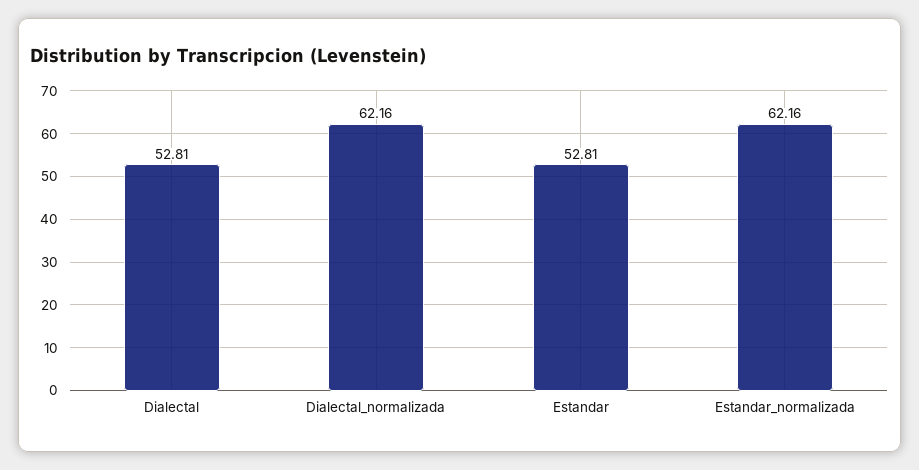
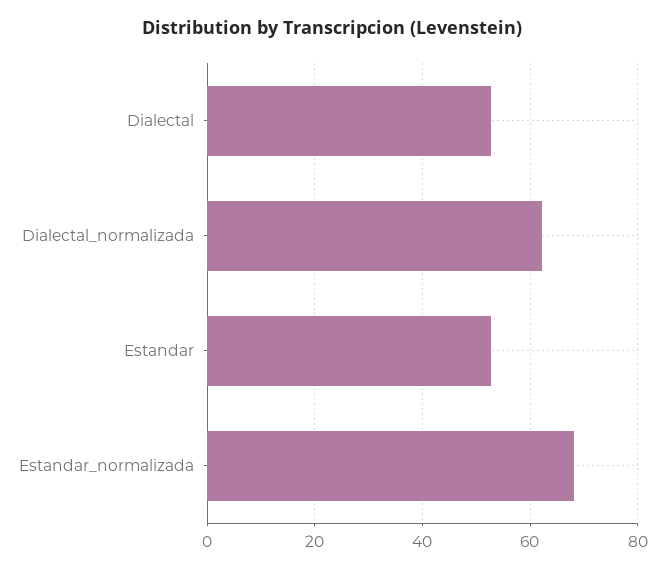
  {
    "Dialectal": 52.81,
    "Dialectal_normalizada": 62.16,
    "Estandar": 52.81,
-   "Estandar_normalizada": 62.16
+   "Estandar_normalizada": 68
  }

